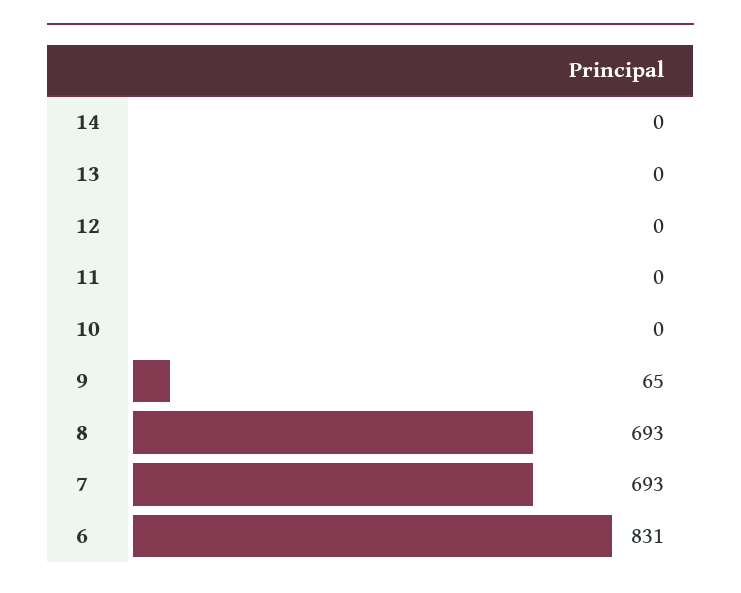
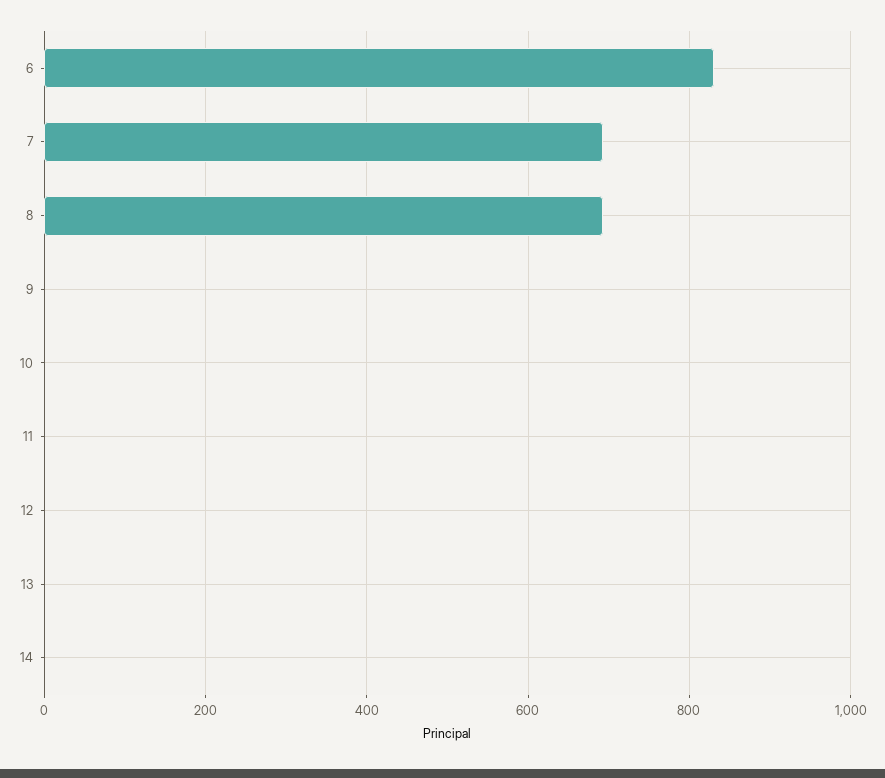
  {
    "14": 0,
    "13": 0,
    "12": 0,
    "11": 0,
    "10": 0,
-   "9": 65,
+   "9": 0,
    "8": 693,
    "7": 693,
    "6": 831
  }

